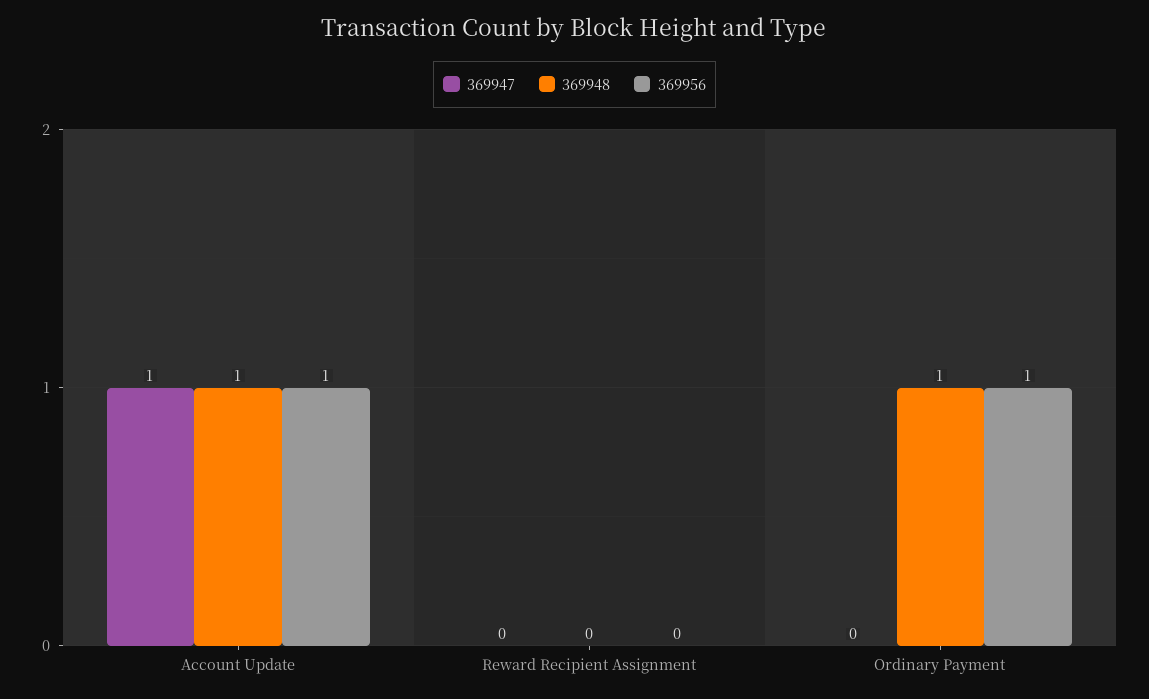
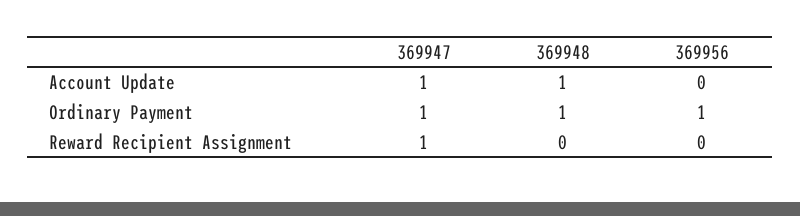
  {
    "369947": {
      "Account Update": 1,
-     "Reward Recipient Assignment": 0,
+     "Reward Recipient Assignment": 1,
-     "Ordinary Payment": 0
+     "Ordinary Payment": 1
    },
    "369948": {
      "Account Update": 1,
      "Reward Recipient Assignment": 0,
      "Ordinary Payment": 1
    },
    "369956": {
-     "Account Update": 1,
+     "Account Update": 0,
      "Reward Recipient Assignment": 0,
      "Ordinary Payment": 1
    }
  }

